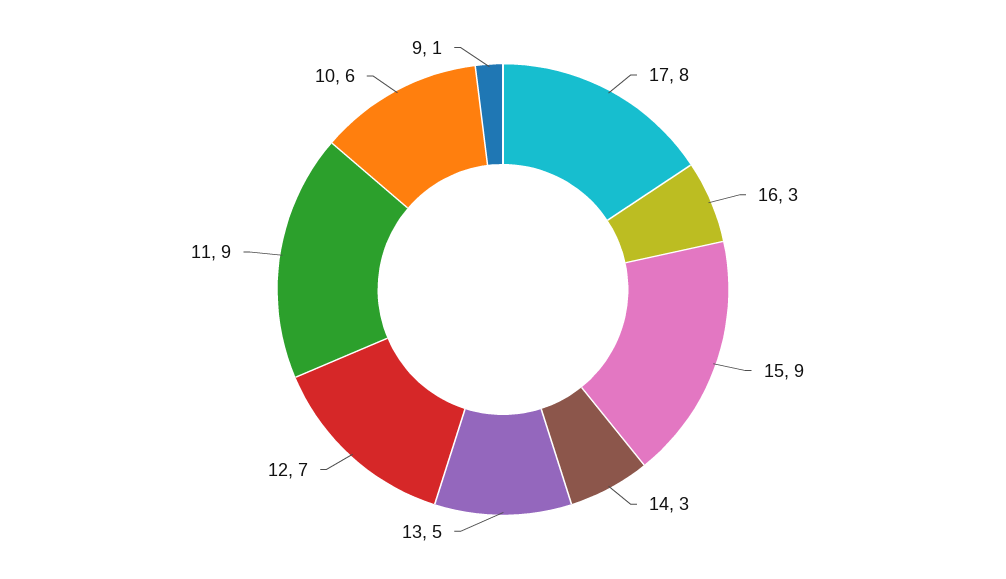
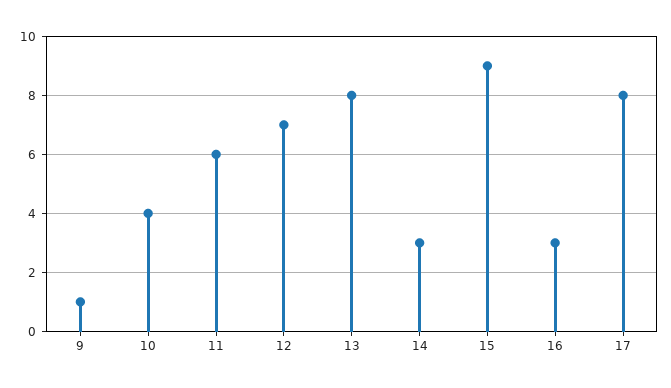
  {
    "17": 8,
    "16": 3,
    "15": 9,
    "14": 3,
-   "13": 5,
+   "13": 8,
    "12": 7,
-   "11": 9,
+   "11": 6,
-   "10": 6,
+   "10": 4,
    "9": 1
  }

